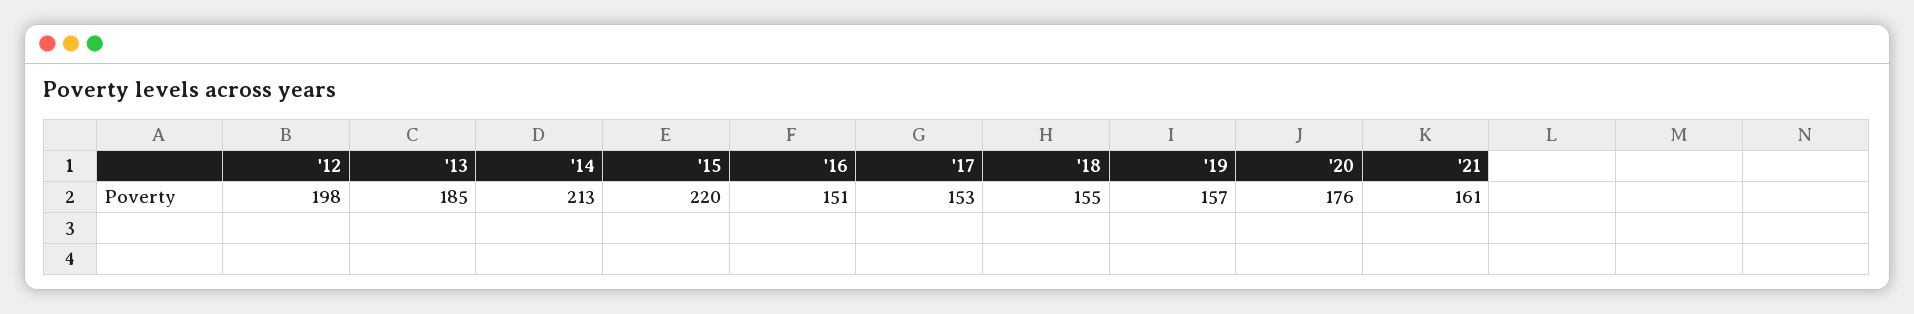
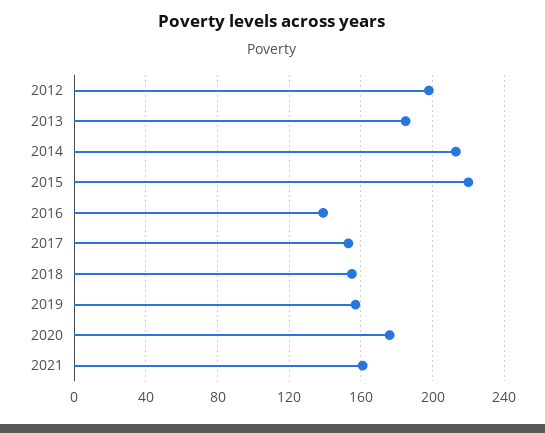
  {
    "'12": 198,
    "'13": 185,
    "'14": 213,
    "'15": 220,
-   "'16": 151,
+   "'16": 140,
    "'17": 153,
    "'18": 155,
    "'19": 157,
    "'20": 176,
    "'21": 161
  }

